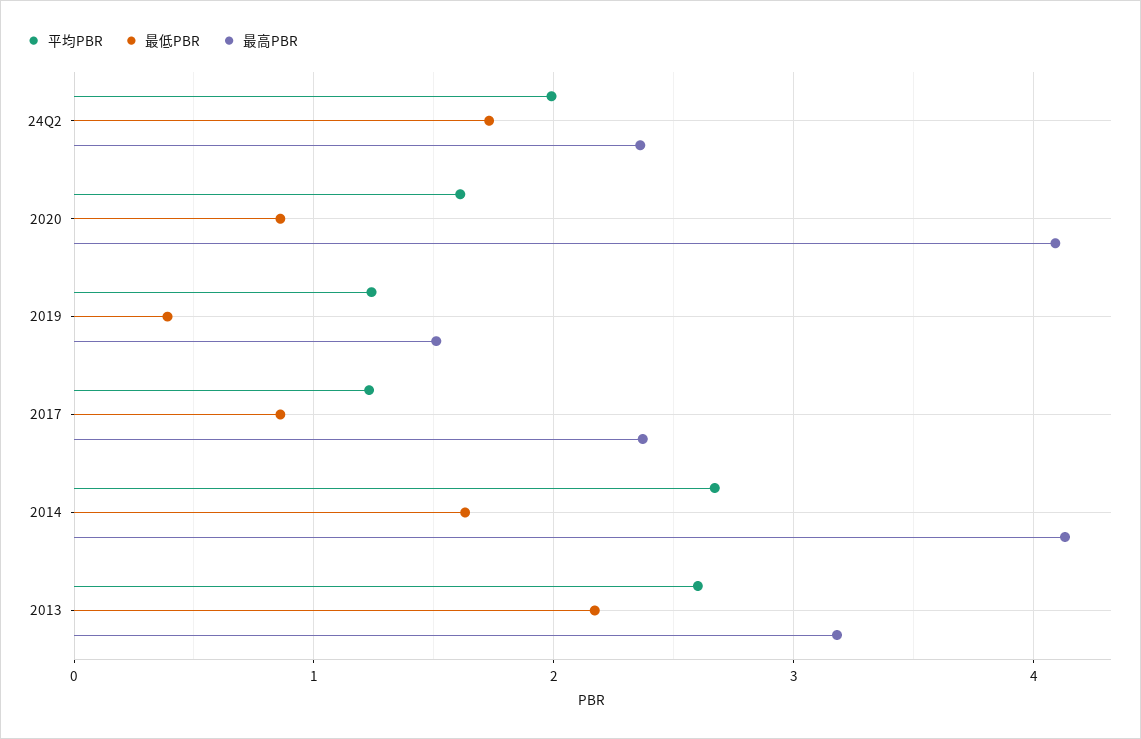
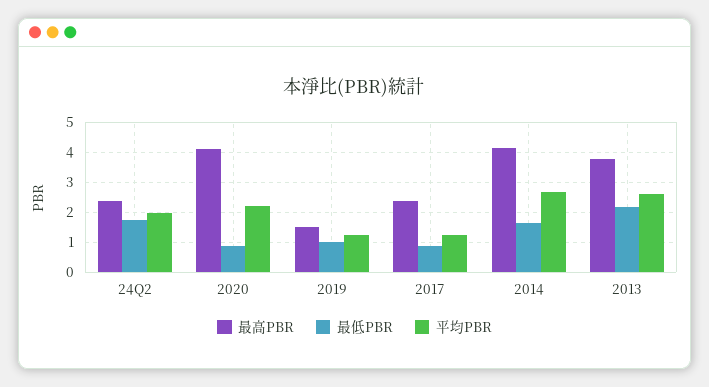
  {
    "平均PBR": {
      "24Q2": 2,
-     "2020": 1.6,
+     "2020": 2.2,
      "2019": 1.2,
      "2017": 1.2,
      "2014": 2.7,
      "2013": 2.6
    },
    "最低PBR": {
      "24Q2": 1.7,
      "2020": 0.9,
-     "2019": 0.4,
+     "2019": 1,
      "2017": 0.9,
      "2014": 1.6,
      "2013": 2.2
    },
    "最高PBR": {
      "24Q2": 2.4,
      "2020": 4.1,
      "2019": 1.5,
      "2017": 2.4,
      "2014": 4.1,
-     "2013": 3.2
+     "2013": 3.8
    }
  }

